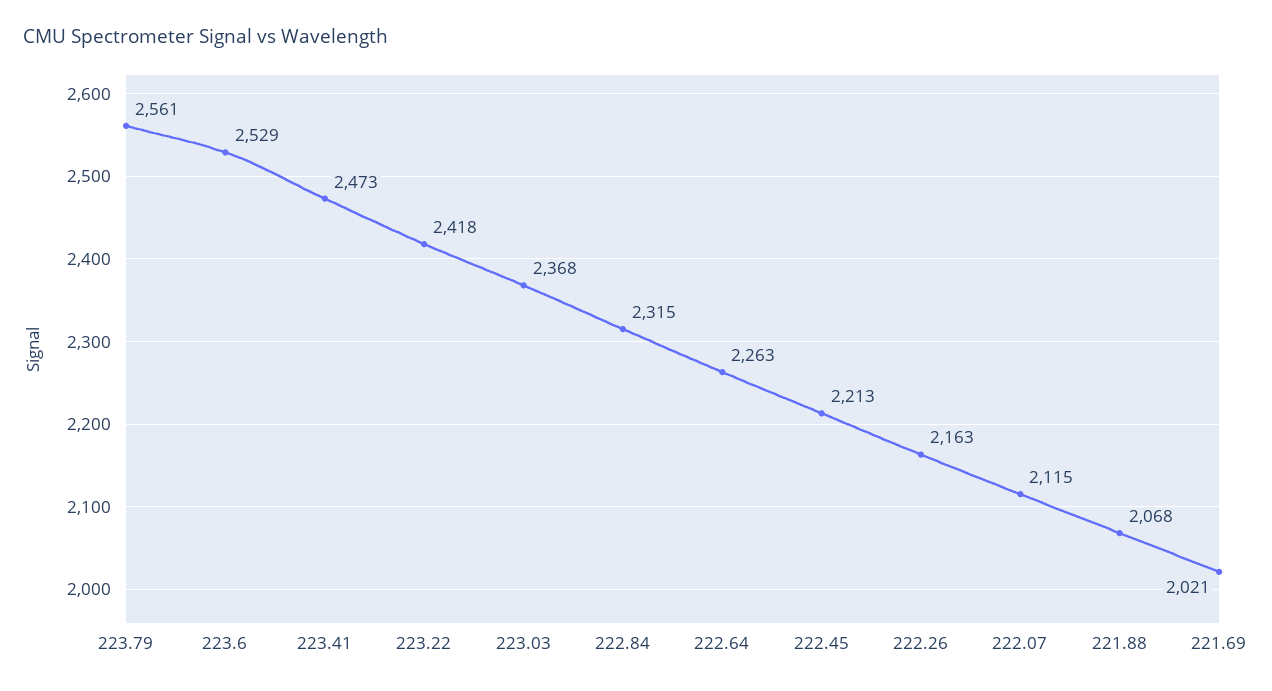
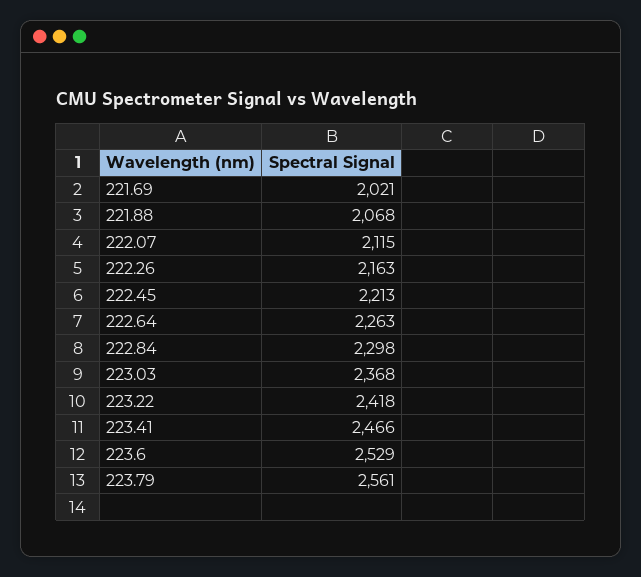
  {
    "223.79": 2561,
    "223.6": 2529,
-   "223.41": 2473,
+   "223.41": 2466,
    "223.22": 2418,
    "223.03": 2368,
-   "222.84": 2315,
+   "222.84": 2298,
    "222.64": 2263,
    "222.45": 2213,
    "222.26": 2163,
    "222.07": 2115,
    "221.88": 2068,
    "221.69": 2021
  }

